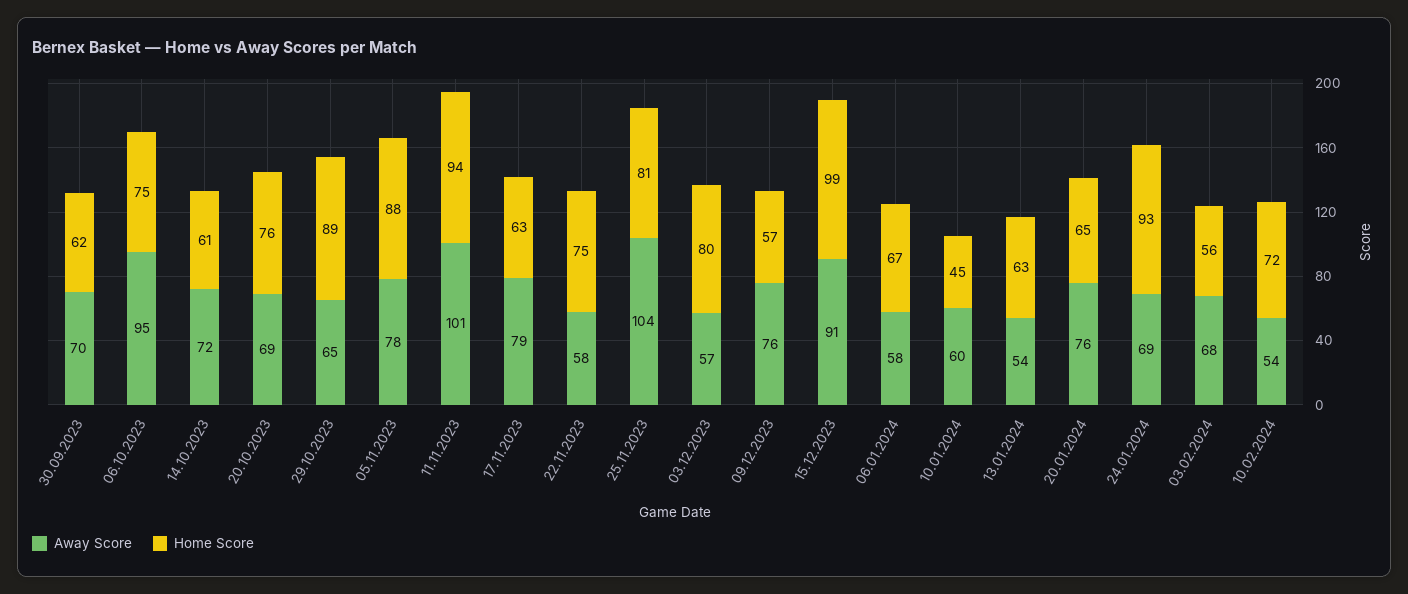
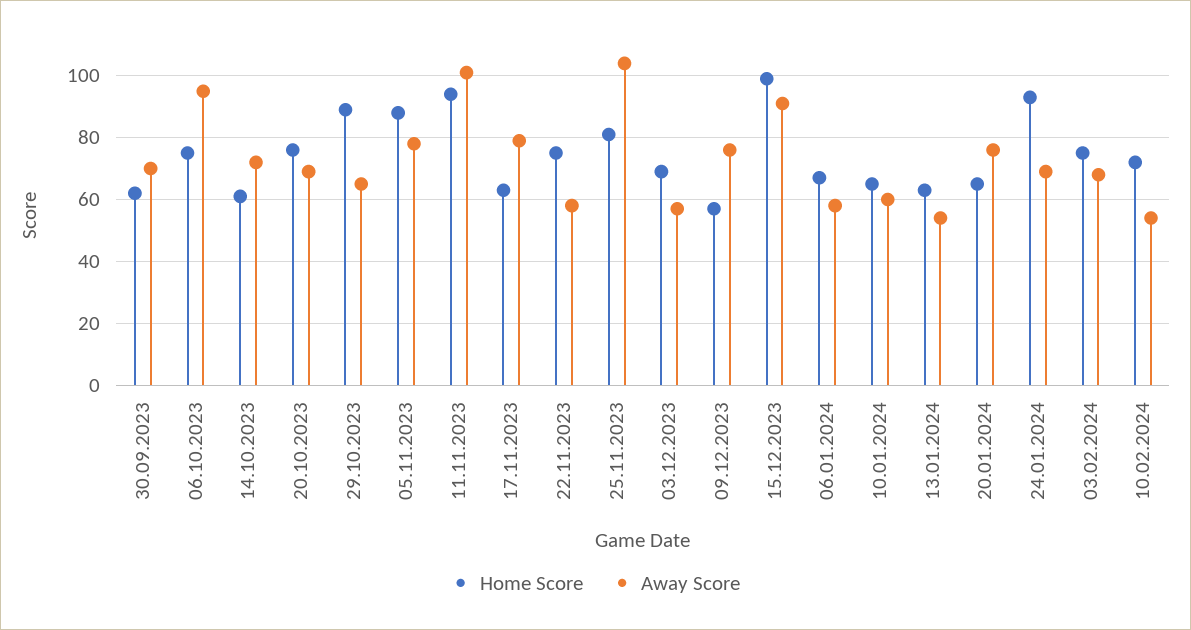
  {
    "Away Score": {
      "30.09.2023": 70,
      "06.10.2023": 95,
      "14.10.2023": 72,
      "20.10.2023": 69,
      "29.10.2023": 65,
      "05.11.2023": 78,
      "11.11.2023": 101,
      "17.11.2023": 79,
      "22.11.2023": 58,
      "25.11.2023": 104,
      "03.12.2023": 57,
      "09.12.2023": 76,
      "15.12.2023": 91,
      "06.01.2024": 58,
      "10.01.2024": 60,
      "13.01.2024": 54,
      "20.01.2024": 76,
      "24.01.2024": 69,
      "03.02.2024": 68,
      "10.02.2024": 54
    },
    "Home Score": {
      "30.09.2023": 62,
      "06.10.2023": 75,
      "14.10.2023": 61,
      "20.10.2023": 76,
      "29.10.2023": 89,
      "05.11.2023": 88,
      "11.11.2023": 94,
      "17.11.2023": 63,
      "22.11.2023": 75,
      "25.11.2023": 81,
-     "03.12.2023": 80,
+     "03.12.2023": 70,
      "09.12.2023": 57,
      "15.12.2023": 99,
      "06.01.2024": 67,
-     "10.01.2024": 45,
+     "10.01.2024": 65,
      "13.01.2024": 63,
      "20.01.2024": 65,
      "24.01.2024": 93,
-     "03.02.2024": 56,
+     "03.02.2024": 75,
      "10.02.2024": 72
    }
  }

